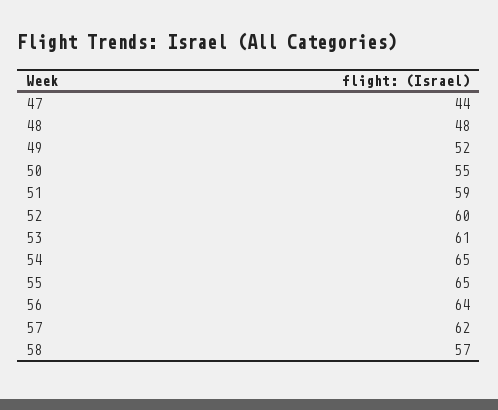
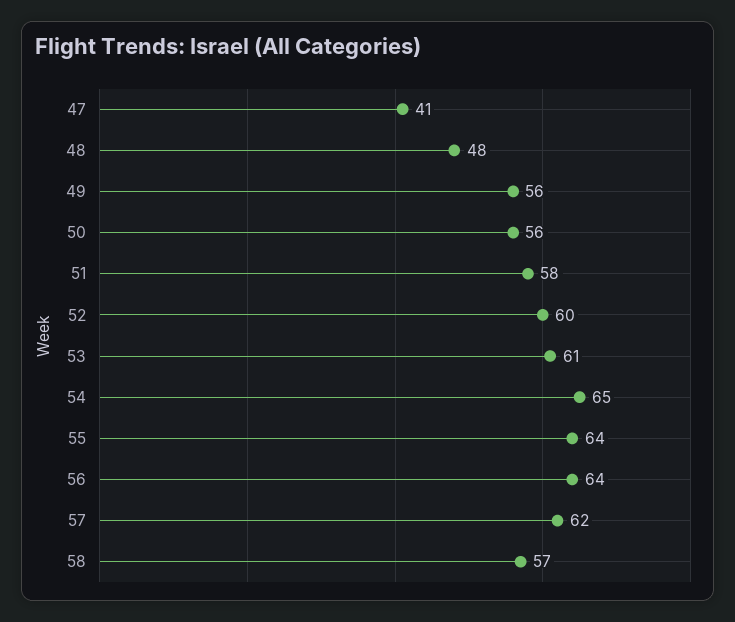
  {
-   "47": 44,
+   "47": 41,
    "48": 48,
-   "49": 52,
+   "49": 56,
-   "50": 55,
+   "50": 56,
-   "51": 59,
+   "51": 58,
    "52": 60,
    "53": 61,
    "54": 65,
-   "55": 65,
+   "55": 64,
    "56": 64,
    "57": 62,
    "58": 57
  }

